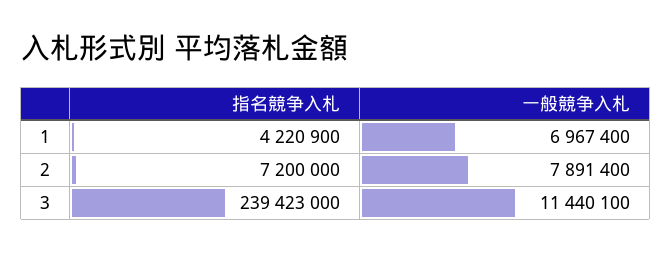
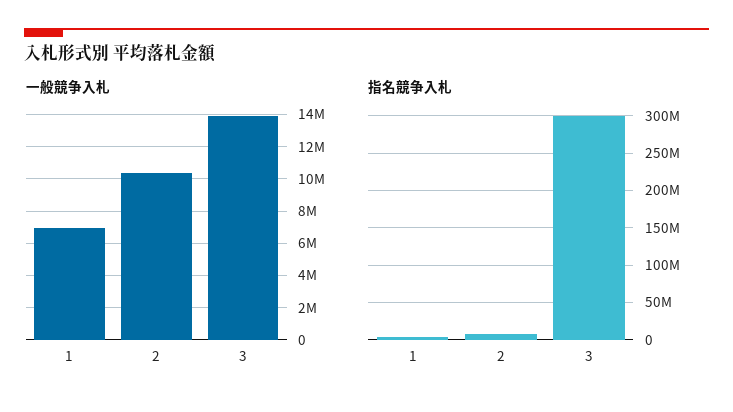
  {
    "指名競争入札": {
      "1": 4220900,
      "2": 7200000,
-     "3": 239423000
+     "3": 300000000
    },
    "一般競争入札": {
      "1": 6967400,
-     "2": 7891400,
+     "2": 10500000,
-     "3": 11440100
+     "3": 14000000
    }
  }

